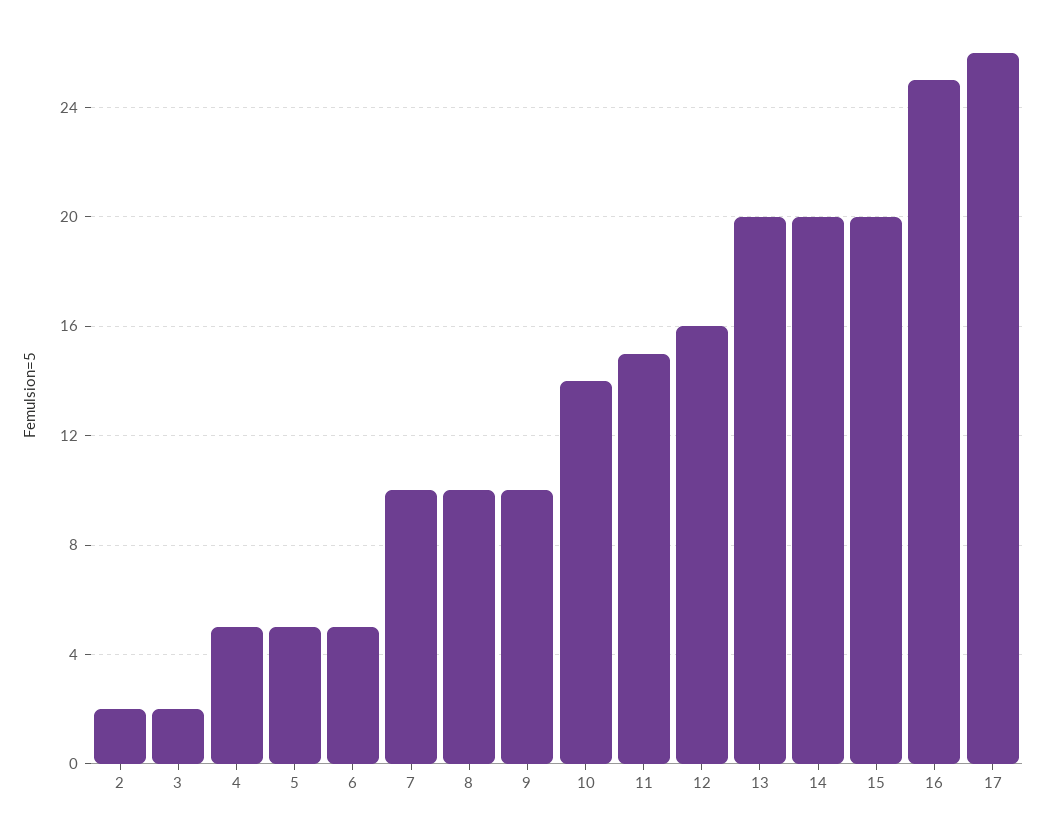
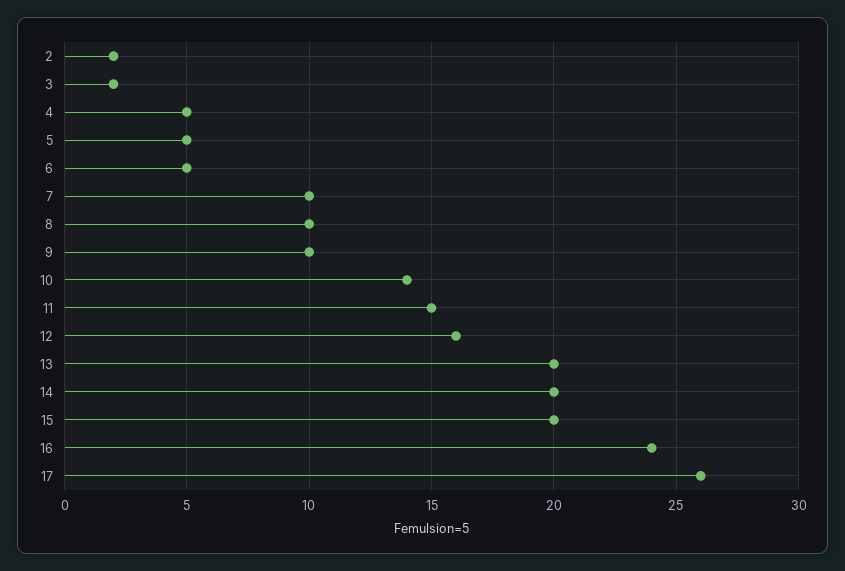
  {
    "2": 2,
    "3": 2,
    "4": 5,
    "5": 5,
    "6": 5,
    "7": 10,
    "8": 10,
    "9": 10,
    "10": 14,
    "11": 15,
    "12": 16,
    "13": 20,
    "14": 20,
    "15": 20,
-   "16": 25,
+   "16": 24,
    "17": 26
  }

